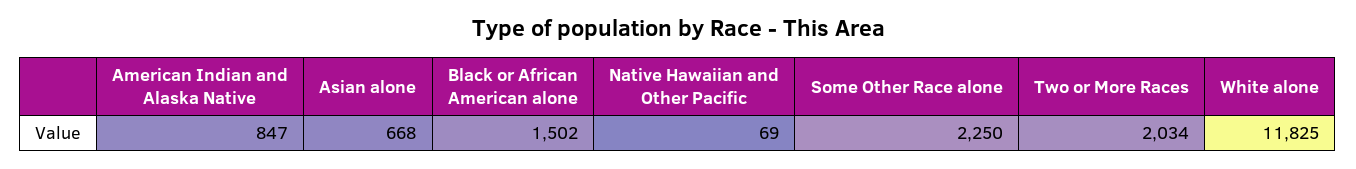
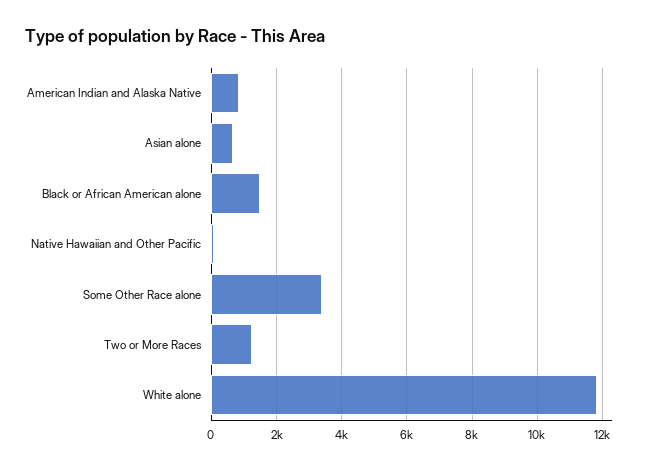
  {
    "American Indian and Alaska Native": 847,
    "Asian alone": 668,
    "Black or African American alone": 1502,
    "Native Hawaiian and Other Pacific": 69,
-   "Some Other Race alone": 2250,
+   "Some Other Race alone": 3400,
-   "Two or More Races": 2034,
+   "Two or More Races": 1200,
    "White alone": 11825
  }

